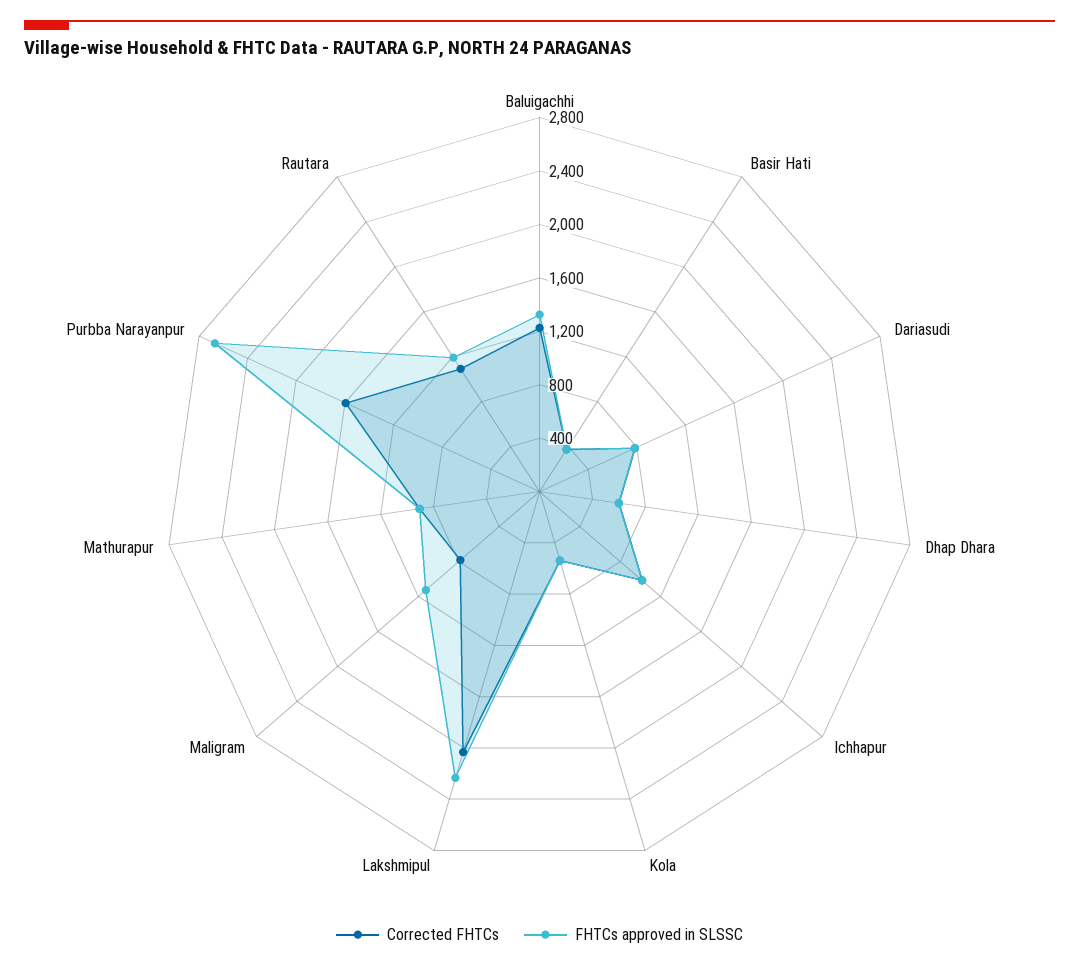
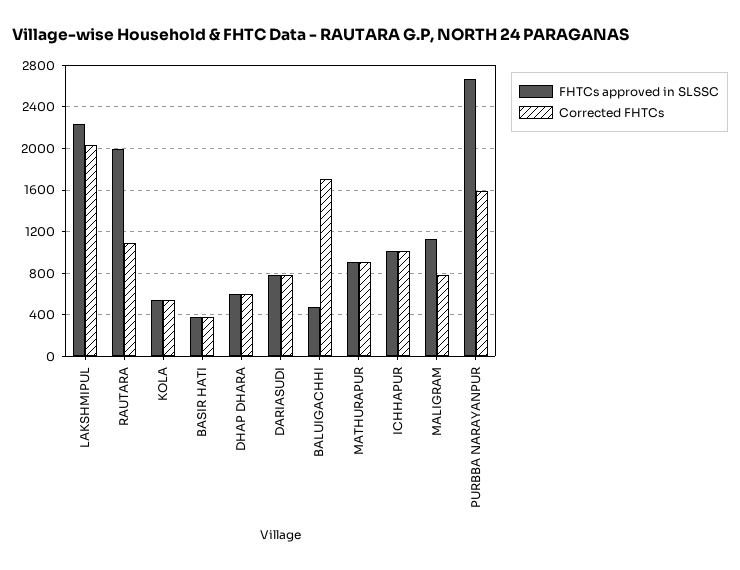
  {
    "Corrected FHTCs": {
-     "Baluigachhi": 1200,
+     "Baluigachhi": 1700,
      "Basir Hati": 400,
      "Dariasudi": 800,
      "Dhap Dhara": 600,
      "Ichhapur": 1000,
      "Kola": 500,
      "Lakshmipul": 2000,
      "Maligram": 800,
      "Mathurapur": 900,
      "Purbba Narayanpur": 1600,
      "Rautara": 1100
    },
    "FHTCs approved in SLSSC": {
-     "Baluigachhi": 1300,
+     "Baluigachhi": 500,
      "Basir Hati": 400,
      "Dariasudi": 800,
      "Dhap Dhara": 600,
      "Ichhapur": 1000,
      "Kola": 500,
      "Lakshmipul": 2200,
      "Maligram": 1100,
      "Mathurapur": 900,
      "Purbba Narayanpur": 2700,
-     "Rautara": 1200
+     "Rautara": 2000
    }
  }

